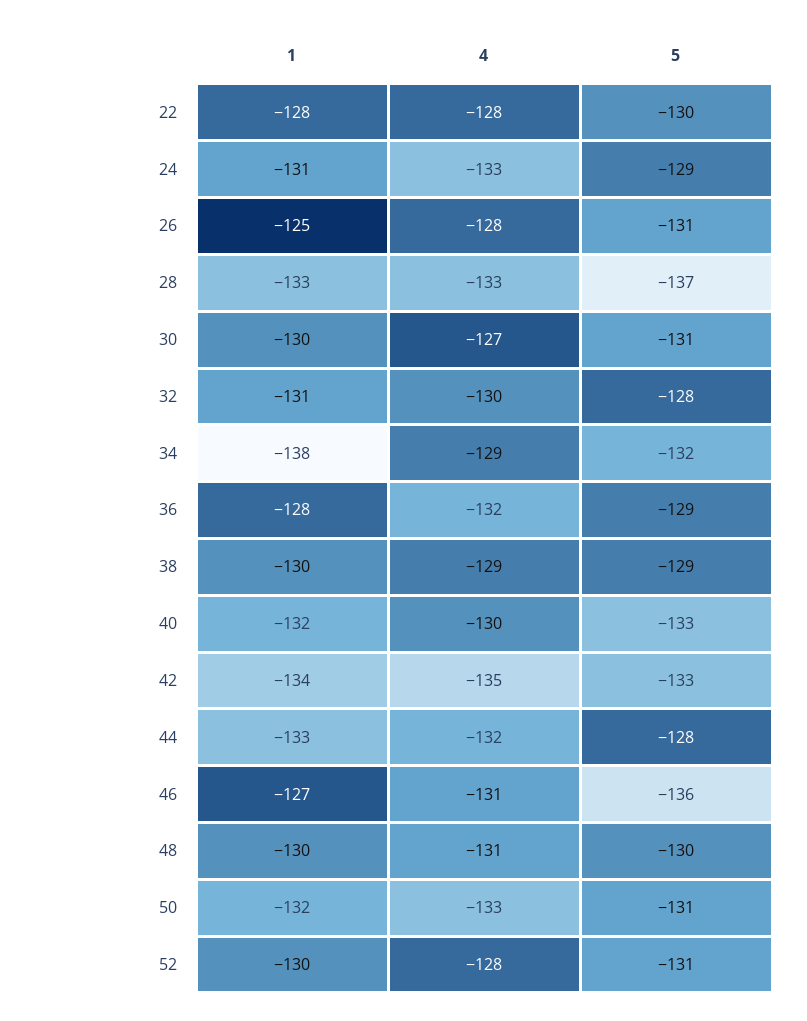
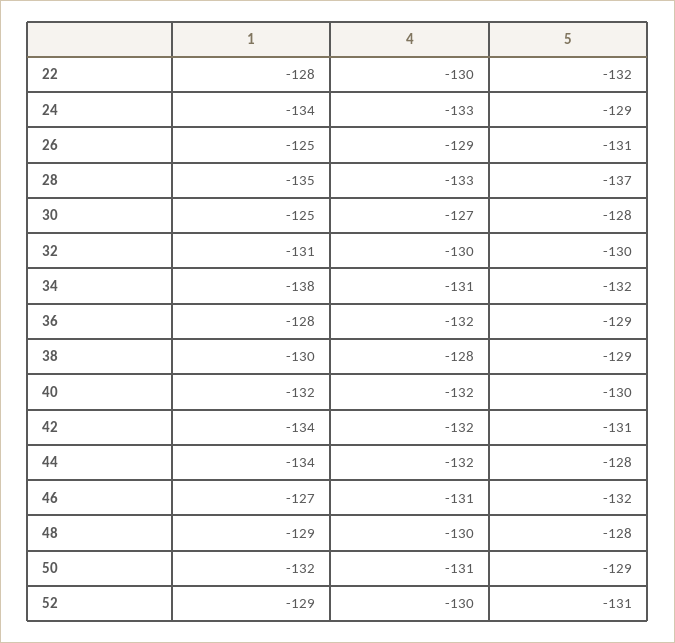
  {
    "1": {
      "22": -128,
-     "24": -131,
+     "24": -134,
      "26": -125,
-     "28": -133,
+     "28": -135,
-     "30": -130,
+     "30": -125,
      "32": -131,
      "34": -138,
      "36": -128,
      "38": -130,
      "40": -132,
      "42": -134,
-     "44": -133,
+     "44": -134,
      "46": -127,
-     "48": -130,
+     "48": -129,
      "50": -132,
-     "52": -130
+     "52": -129
    },
    "4": {
-     "22": -128,
+     "22": -130,
      "24": -133,
-     "26": -128,
+     "26": -129,
      "28": -133,
      "30": -127,
      "32": -130,
-     "34": -129,
+     "34": -131,
      "36": -132,
-     "38": -129,
+     "38": -128,
-     "40": -130,
+     "40": -132,
-     "42": -135,
+     "42": -132,
      "44": -132,
      "46": -131,
-     "48": -131,
+     "48": -130,
-     "50": -133,
+     "50": -131,
-     "52": -128
+     "52": -130
    },
    "5": {
-     "22": -130,
+     "22": -132,
      "24": -129,
      "26": -131,
      "28": -137,
-     "30": -131,
+     "30": -128,
-     "32": -128,
+     "32": -130,
      "34": -132,
      "36": -129,
      "38": -129,
-     "40": -133,
+     "40": -130,
-     "42": -133,
+     "42": -131,
      "44": -128,
-     "46": -136,
+     "46": -132,
-     "48": -130,
+     "48": -128,
-     "50": -131,
+     "50": -129,
      "52": -131
    }
  }

